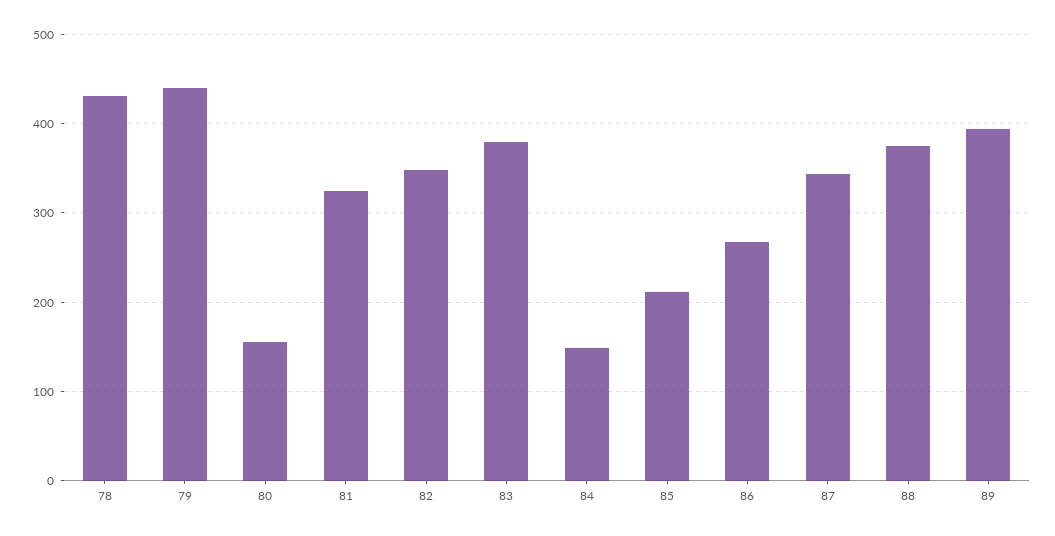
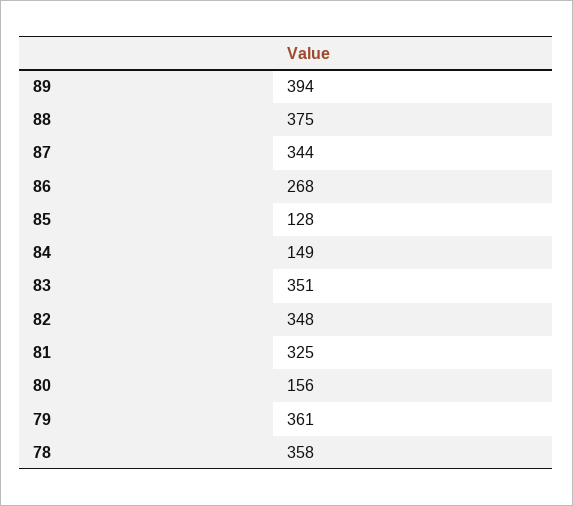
  {
-   "78": 430,
+   "78": 358,
-   "79": 440,
+   "79": 361,
    "80": 156,
    "81": 325,
    "82": 348,
-   "83": 380,
+   "83": 351,
    "84": 149,
-   "85": 210,
+   "85": 128,
    "86": 268,
    "87": 344,
    "88": 375,
    "89": 394
  }

